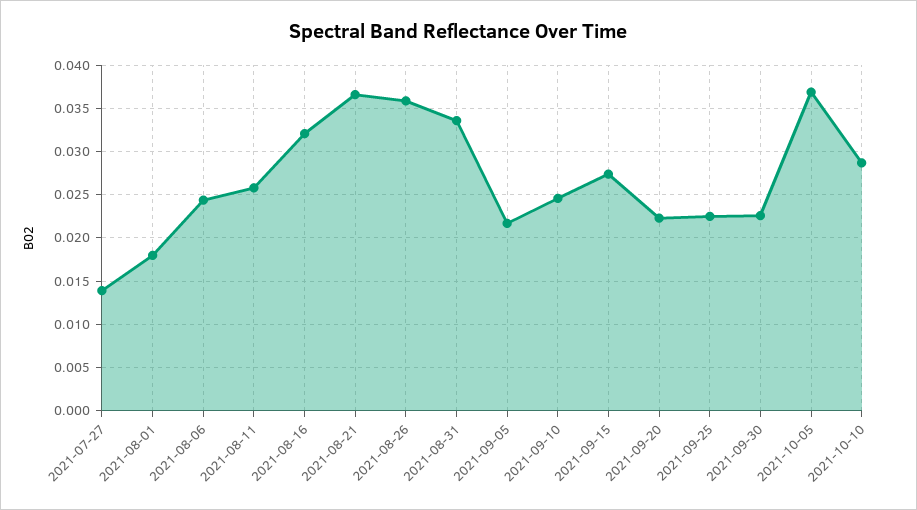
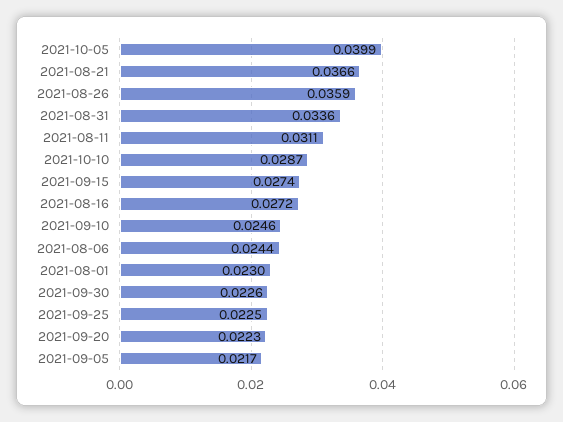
  {
-   "2021-07-27": 0.014,
-   "2021-08-01": 0.018,
+   "2021-08-01": 0.023,
    "2021-08-06": 0.0244,
-   "2021-08-11": 0.026,
+   "2021-08-11": 0.0311,
-   "2021-08-16": 0.032,
+   "2021-08-16": 0.0272,
    "2021-08-21": 0.0366,
    "2021-08-26": 0.0359,
    "2021-08-31": 0.0336,
    "2021-09-05": 0.0217,
    "2021-09-10": 0.0246,
    "2021-09-15": 0.0274,
    "2021-09-20": 0.0223,
    "2021-09-25": 0.0225,
    "2021-09-30": 0.0226,
-   "2021-10-05": 0.037,
+   "2021-10-05": 0.0399,
    "2021-10-10": 0.0287
  }

